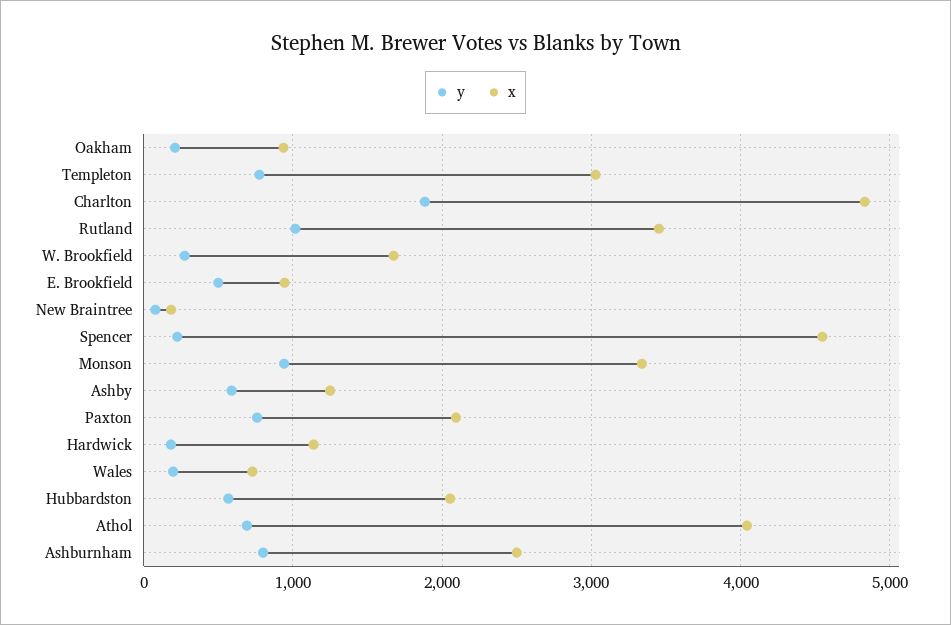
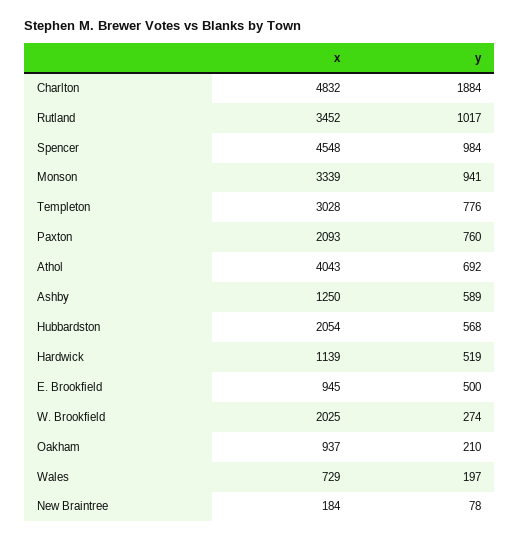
  {
    "y": {
      "Oakham": 210,
      "Templeton": 776,
      "Charlton": 1884,
      "Rutland": 1017,
      "W. Brookfield": 274,
      "E. Brookfield": 500,
      "New Braintree": 78,
-     "Spencer": 200,
+     "Spencer": 984,
      "Monson": 941,
      "Ashby": 589,
      "Paxton": 760,
-     "Hardwick": 200,
+     "Hardwick": 519,
      "Wales": 197,
      "Hubbardston": 568,
-     "Athol": 692,
+     "Athol": 692
-     "Ashburnham": 800
    },
    "x": {
      "Oakham": 937,
      "Templeton": 3028,
      "Charlton": 4832,
      "Rutland": 3452,
-     "W. Brookfield": 1700,
+     "W. Brookfield": 2025,
      "E. Brookfield": 945,
      "New Braintree": 184,
      "Spencer": 4548,
      "Monson": 3339,
      "Ashby": 1250,
      "Paxton": 2093,
      "Hardwick": 1139,
      "Wales": 729,
      "Hubbardston": 2054,
-     "Athol": 4043,
+     "Athol": 4043
-     "Ashburnham": 2500
    }
  }

